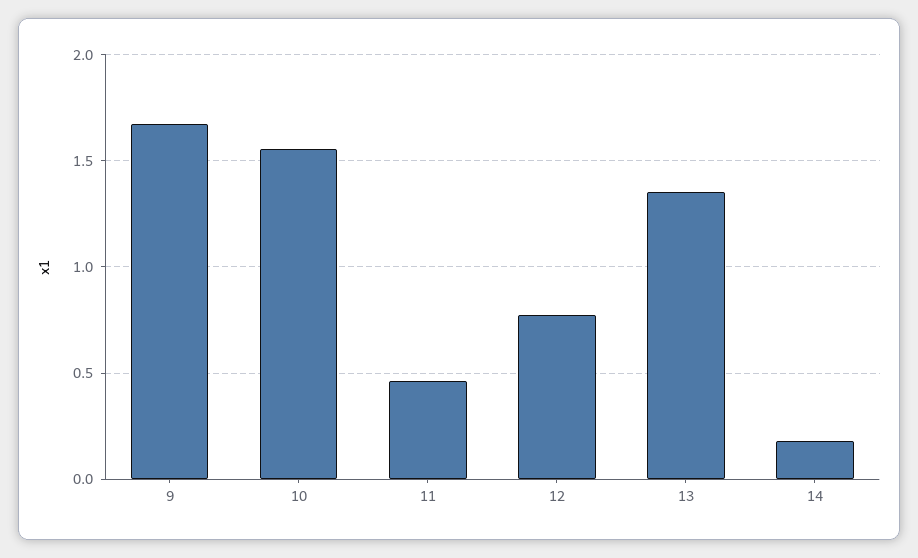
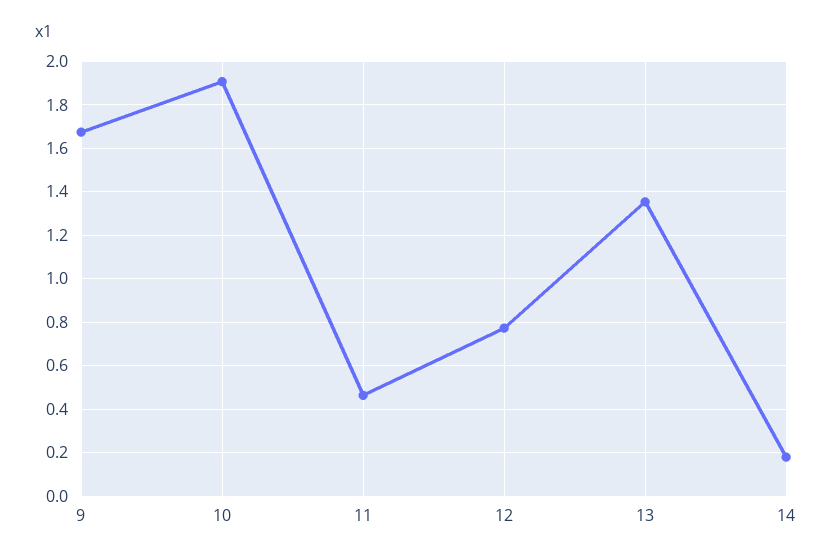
  {
    "9": 1.7,
-   "10": 1.55,
+   "10": 1.9,
    "11": 0.45,
    "12": 0.75,
    "13": 1.35,
    "14": 0.2
  }

